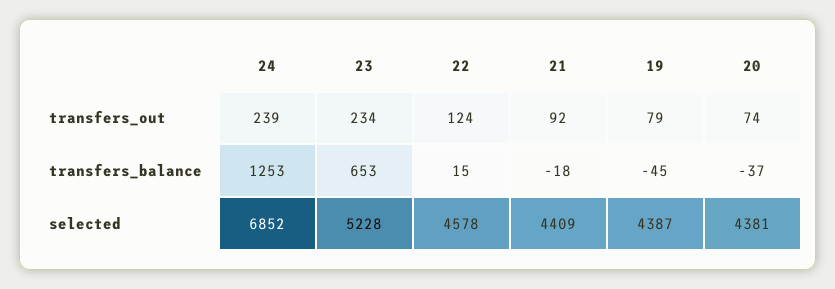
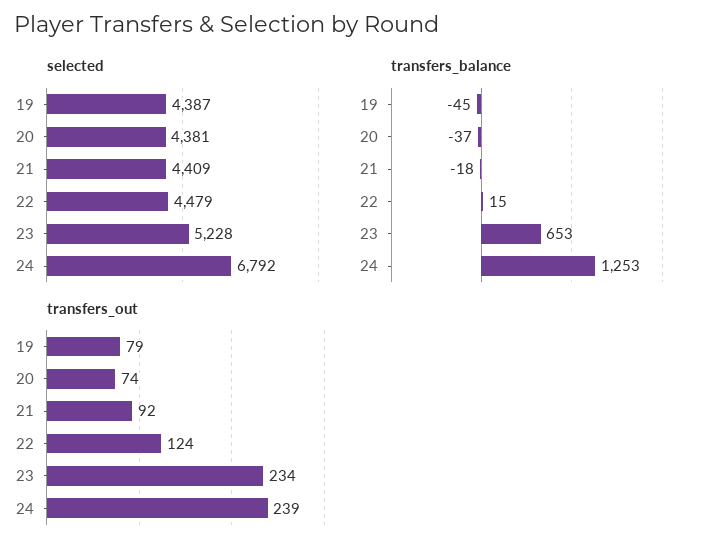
  {
    "transfers_out": {
      "24": 239,
      "23": 234,
      "22": 124,
      "21": 92,
      "19": 79,
      "20": 74
    },
    "transfers_balance": {
      "24": 1253,
      "23": 653,
      "22": 15,
      "21": -18,
      "19": -45,
      "20": -37
    },
    "selected": {
-     "24": 6852,
+     "24": 6792,
      "23": 5228,
-     "22": 4578,
+     "22": 4479,
      "21": 4409,
      "19": 4387,
      "20": 4381
    }
  }

